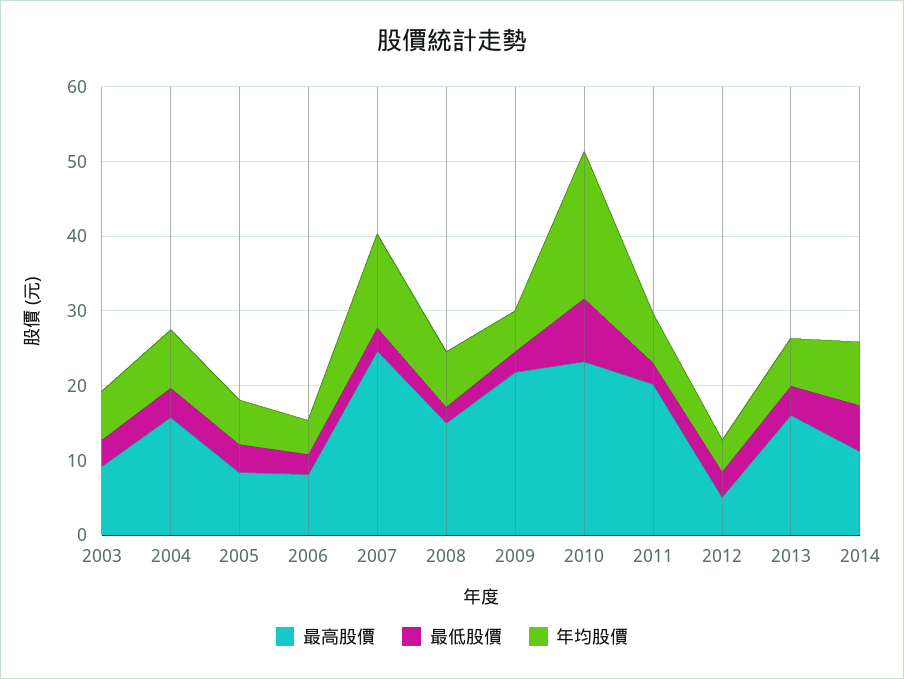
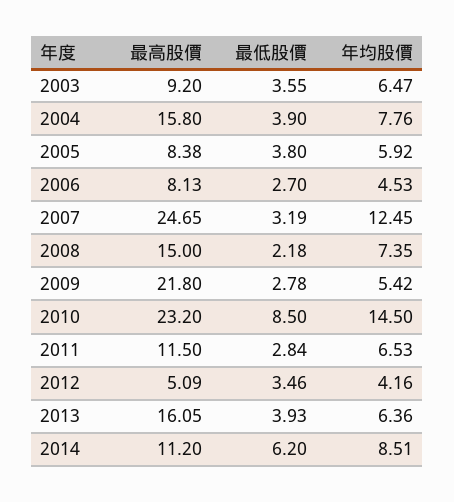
  {
    "最高股價": {
      "2003": 9.2,
      "2004": 15.8,
      "2005": 8.38,
      "2006": 8.13,
      "2007": 24.65,
      "2008": 15,
      "2009": 21.8,
      "2010": 23.2,
-     "2011": 20,
+     "2011": 11.5,
      "2012": 5.09,
      "2013": 16.05,
      "2014": 11.2
    },
    "最低股價": {
      "2003": 3.55,
      "2004": 3.9,
      "2005": 3.8,
      "2006": 2.7,
      "2007": 3.19,
      "2008": 2.18,
      "2009": 2.78,
      "2010": 8.5,
      "2011": 2.84,
      "2012": 3.46,
      "2013": 3.93,
      "2014": 6.2
    },
    "年均股價": {
      "2003": 6.47,
      "2004": 7.76,
      "2005": 5.92,
      "2006": 4.53,
      "2007": 12.45,
      "2008": 7.35,
      "2009": 5.42,
-     "2010": 20,
+     "2010": 14.5,
      "2011": 6.53,
      "2012": 4.16,
      "2013": 6.36,
      "2014": 8.51
    }
  }

